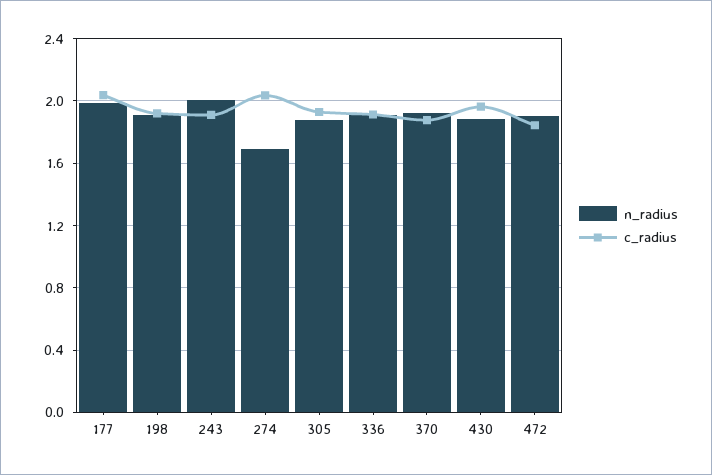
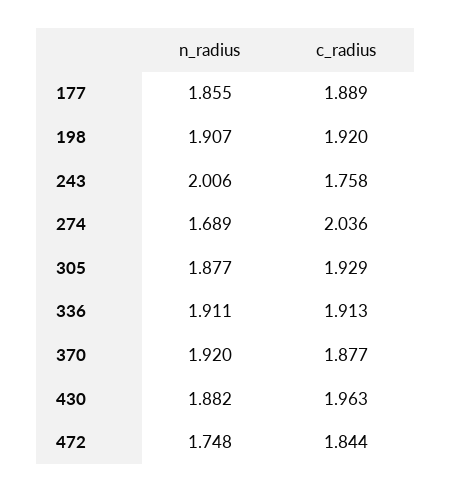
  {
    "n_radius": {
-     "177": 2,
+     "177": 1.855,
      "198": 1.907,
      "243": 2.006,
      "274": 1.689,
      "305": 1.877,
      "336": 1.911,
      "370": 1.92,
      "430": 1.882,
-     "472": 1.9
+     "472": 1.748
    },
    "c_radius": {
-     "177": 2.05,
+     "177": 1.889,
      "198": 1.92,
-     "243": 1.9,
+     "243": 1.758,
      "274": 2.036,
      "305": 1.929,
      "336": 1.913,
      "370": 1.877,
      "430": 1.963,
      "472": 1.844
    }
  }

